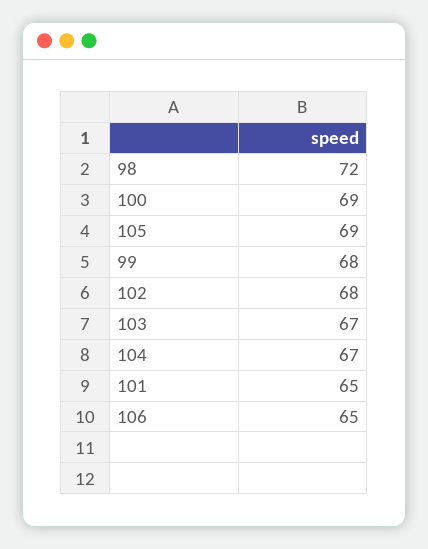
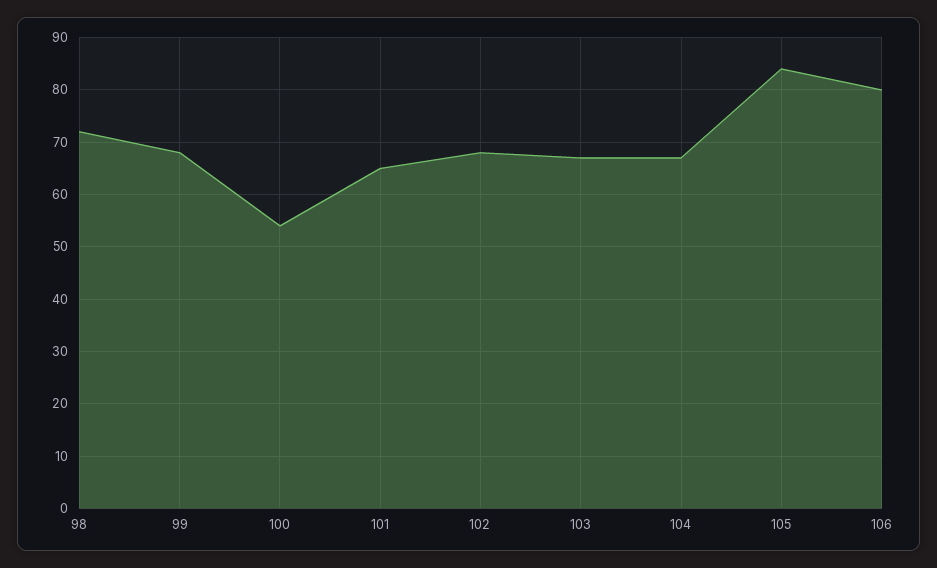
  {
    "98": 72,
-   "100": 69,
+   "100": 55,
-   "105": 69,
+   "105": 85,
    "99": 68,
    "102": 68,
    "103": 67,
    "104": 67,
    "101": 65,
-   "106": 65
+   "106": 80
  }

